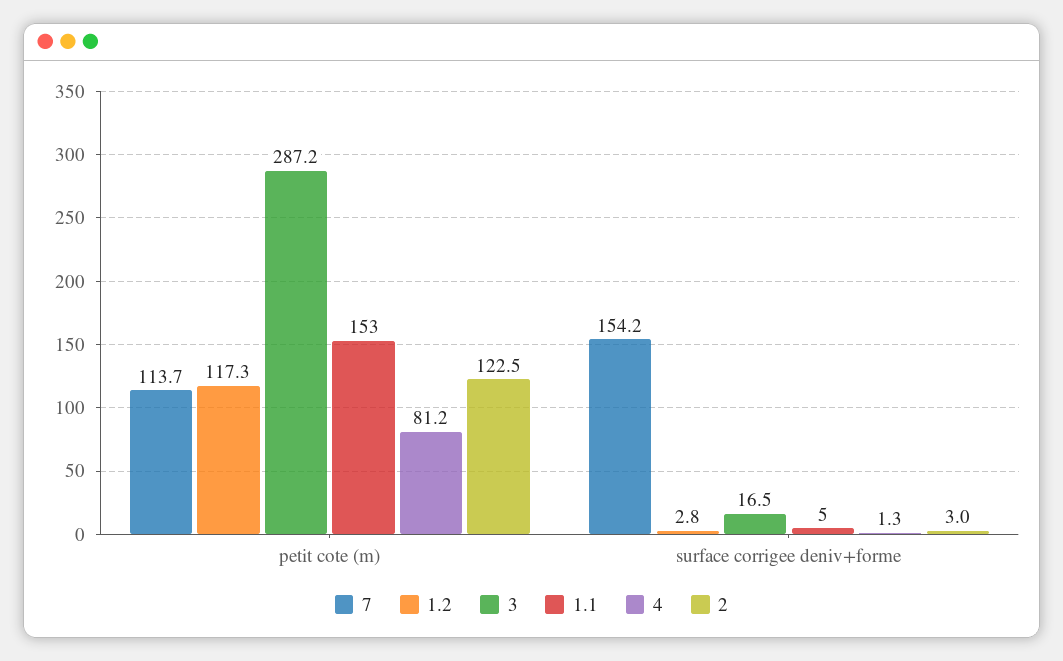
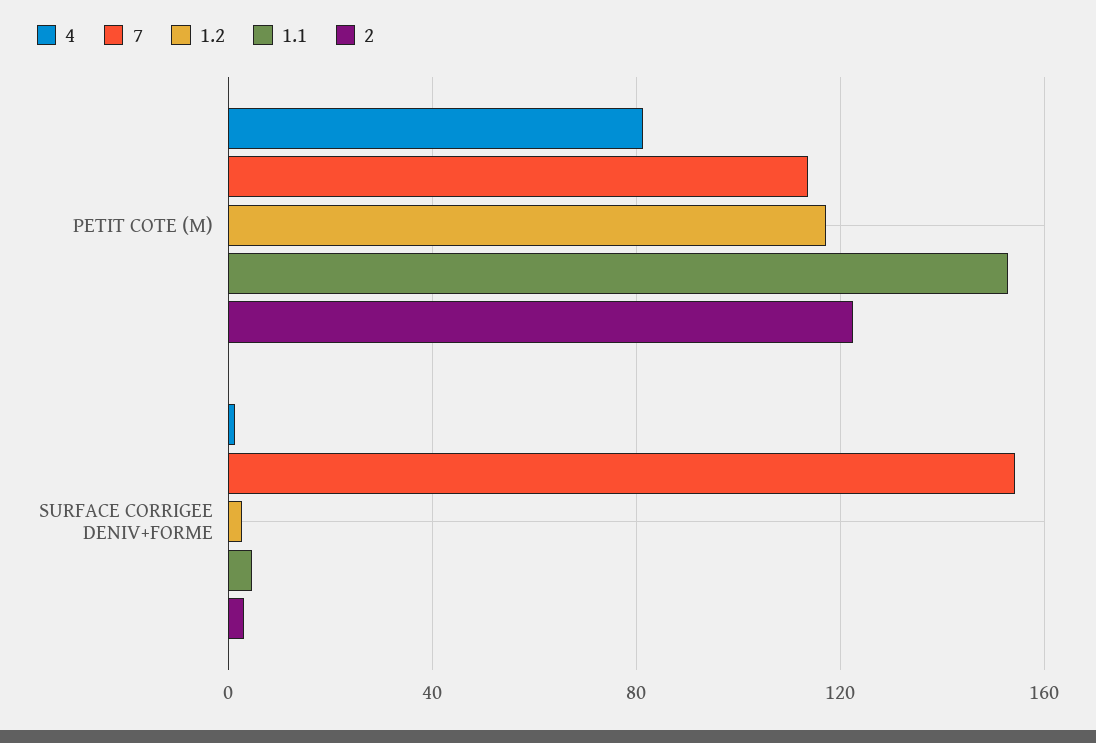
  {
    "7": {
      "petit cote (m)": 113.7,
      "surface corrigee deniv+forme": 154.2
    },
    "1.2": {
      "petit cote (m)": 117.3,
      "surface corrigee deniv+forme": 2.8
    },
-   "3": {
-     "petit cote (m)": 287.2,
-     "surface corrigee deniv+forme": 16.5
-   },
    "1.1": {
      "petit cote (m)": 153,
      "surface corrigee deniv+forme": 5
    },
    "4": {
      "petit cote (m)": 81.2,
      "surface corrigee deniv+forme": 1.3
    },
    "2": {
      "petit cote (m)": 122.5,
      "surface corrigee deniv+forme": 3
    }
  }

